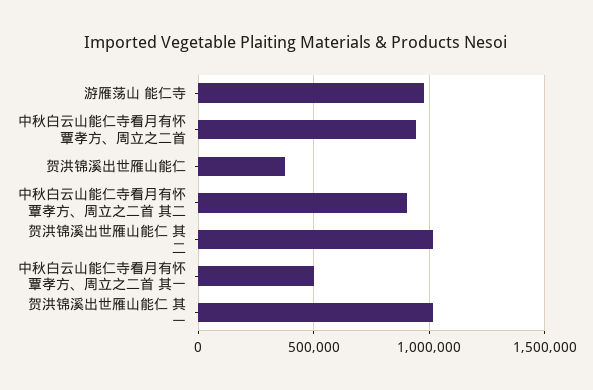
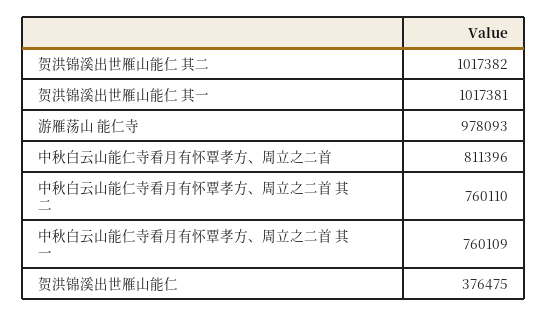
  {
    "游雁荡山 能仁寺": 978093,
-   "中秋白云山能仁寺看月有怀覃孝方、周立之二首": 950000,
+   "中秋白云山能仁寺看月有怀覃孝方、周立之二首": 811396,
    "贺洪锦溪出世雁山能仁": 376475,
-   "中秋白云山能仁寺看月有怀覃孝方、周立之二首 其二": 900000,
+   "中秋白云山能仁寺看月有怀覃孝方、周立之二首 其二": 760110,
    "贺洪锦溪出世雁山能仁 其二": 1017382,
-   "中秋白云山能仁寺看月有怀覃孝方、周立之二首 其一": 500000,
+   "中秋白云山能仁寺看月有怀覃孝方、周立之二首 其一": 760109,
    "贺洪锦溪出世雁山能仁 其一": 1017381
  }

